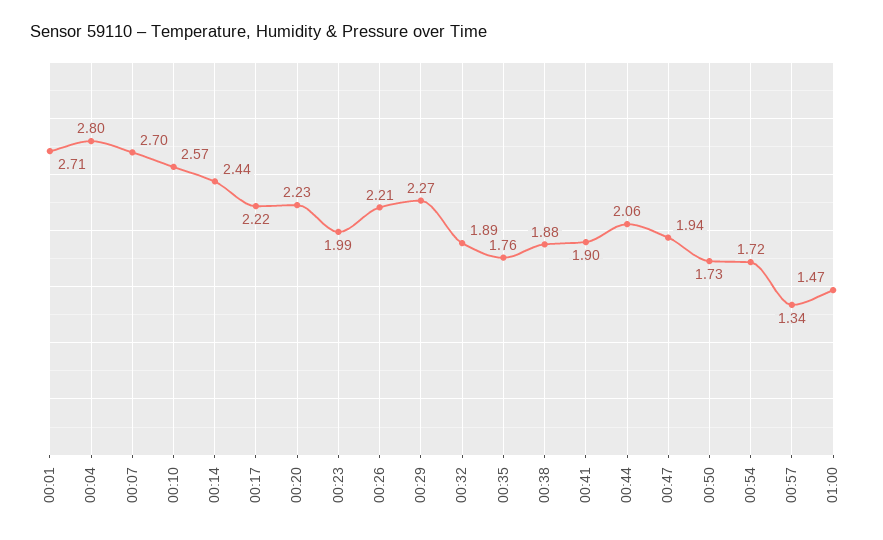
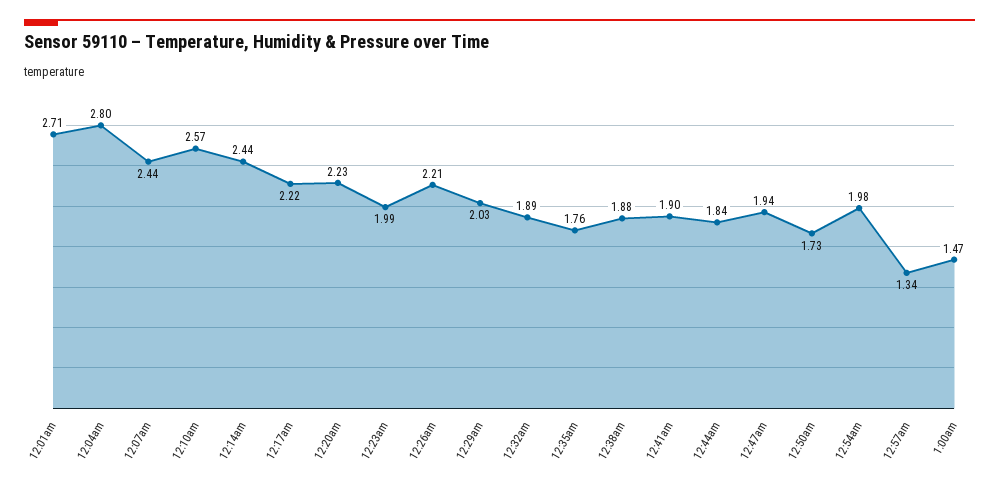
  {
    "00:01": 2.71,
    "00:04": 2.8,
-   "00:07": 2.7,
+   "00:07": 2.44,
    "00:10": 2.57,
    "00:14": 2.44,
    "00:17": 2.22,
    "00:20": 2.23,
    "00:23": 1.99,
    "00:26": 2.21,
-   "00:29": 2.27,
+   "00:29": 2.03,
    "00:32": 1.89,
    "00:35": 1.76,
    "00:38": 1.88,
    "00:41": 1.9,
-   "00:44": 2.06,
+   "00:44": 1.84,
    "00:47": 1.94,
    "00:50": 1.73,
-   "00:54": 1.72,
+   "00:54": 1.98,
    "00:57": 1.34,
    "01:00": 1.47
  }

